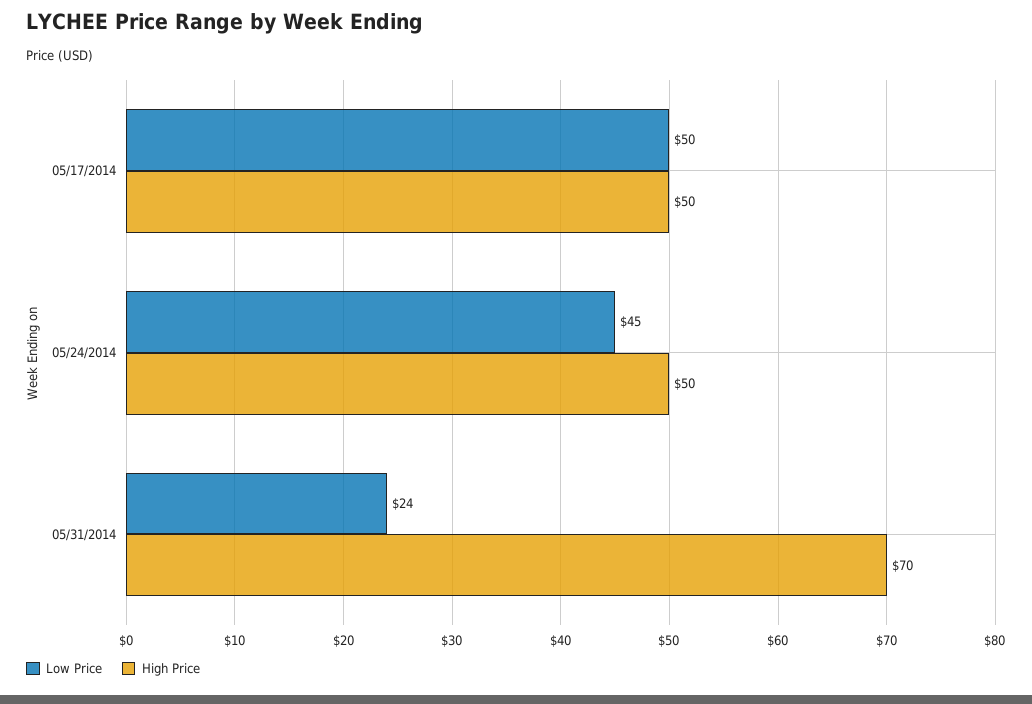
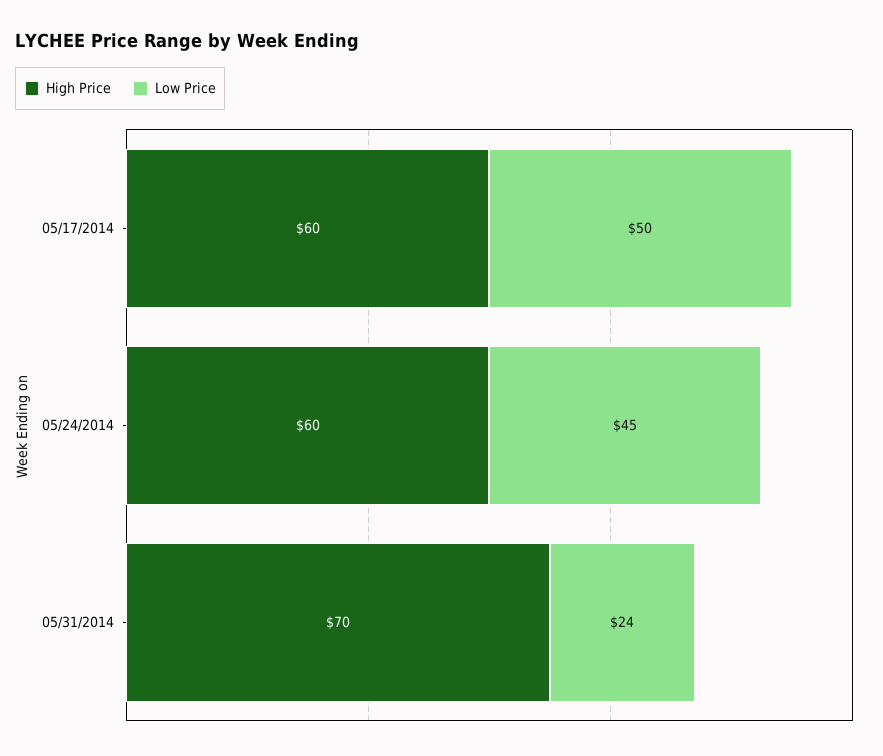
  {
    "Low Price": {
      "05/17/2014": 50,
      "05/24/2014": 45,
      "05/31/2014": 24
    },
    "High Price": {
-     "05/17/2014": 50,
+     "05/17/2014": 60,
-     "05/24/2014": 50,
+     "05/24/2014": 60,
      "05/31/2014": 70
    }
  }

